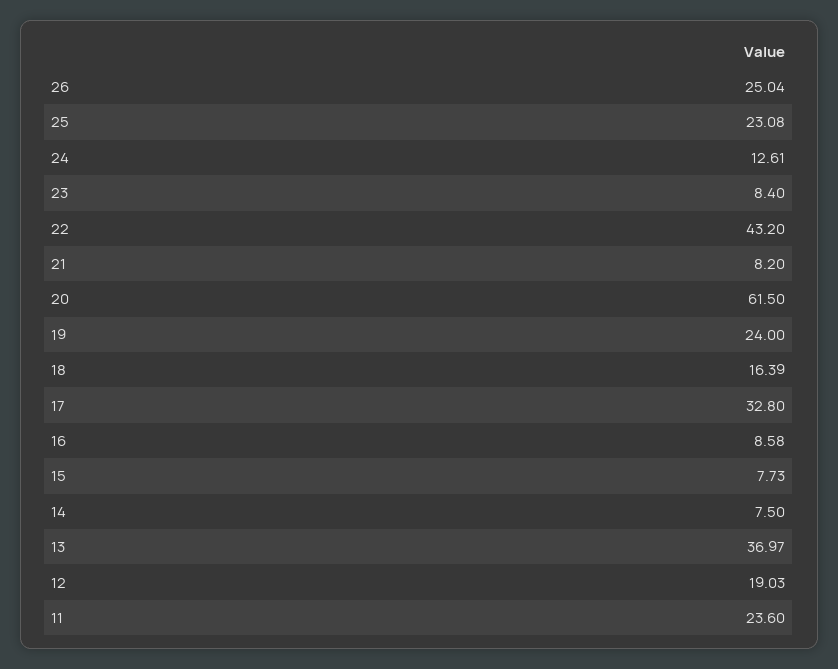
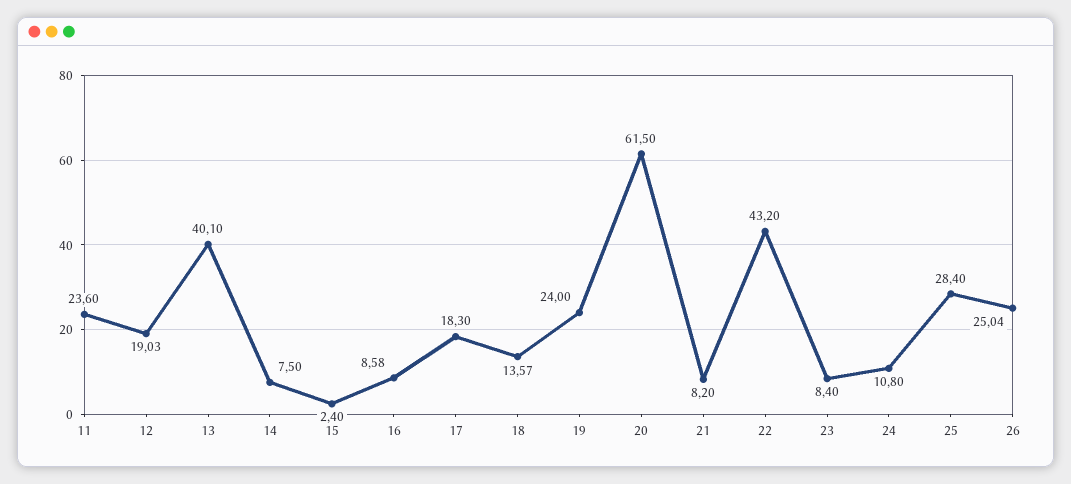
  {
    "26": 25.04,
-   "25": 23.08,
+   "25": 28.4,
-   "24": 12.61,
+   "24": 10.8,
    "23": 8.4,
    "22": 43.2,
    "21": 8.2,
    "20": 61.5,
    "19": 24,
-   "18": 16.39,
+   "18": 13.57,
-   "17": 32.8,
+   "17": 18.3,
    "16": 8.58,
-   "15": 7.73,
+   "15": 2.4,
    "14": 7.5,
-   "13": 36.97,
+   "13": 40.1,
    "12": 19.03,
    "11": 23.6
  }

